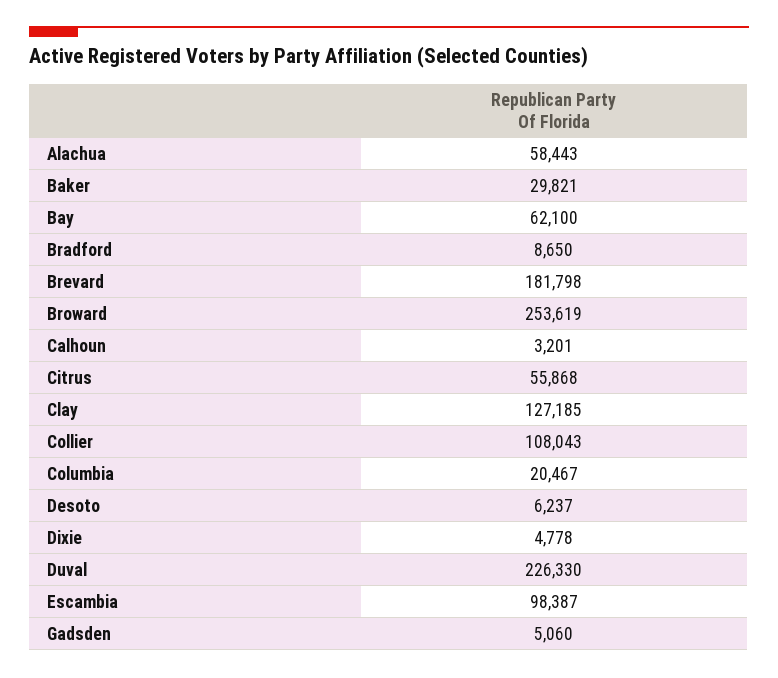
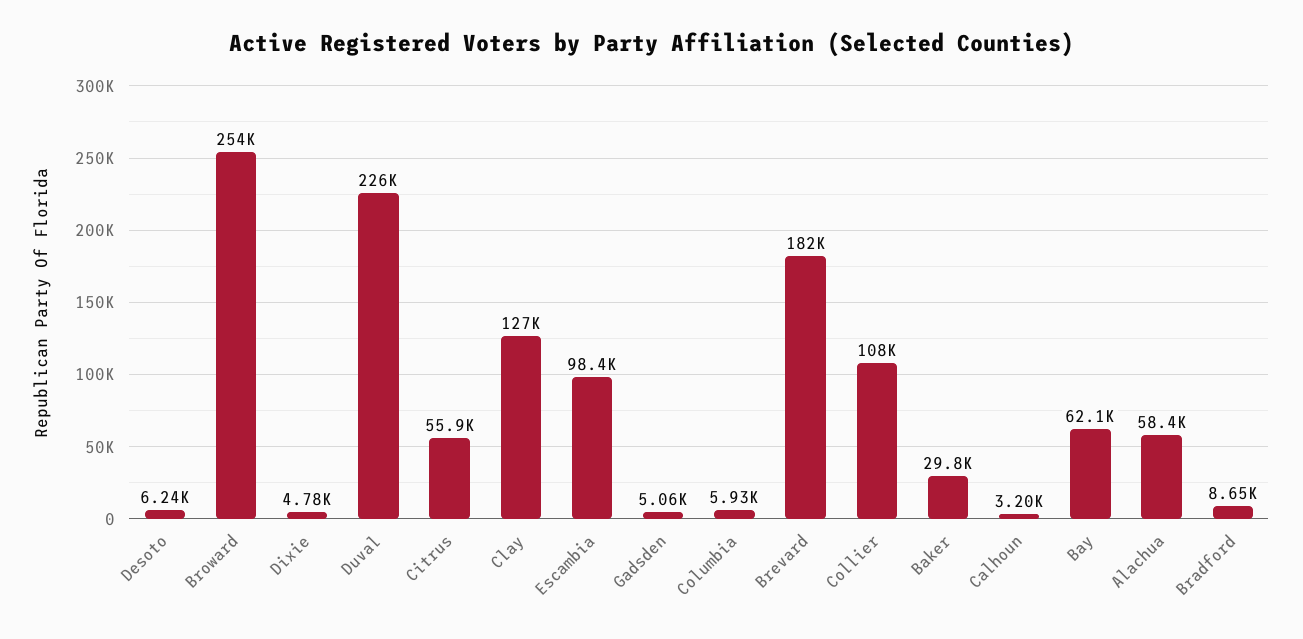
  {
    "Alachua": 58443,
    "Baker": 29821,
    "Bay": 62100,
    "Bradford": 8650,
    "Brevard": 181798,
    "Broward": 253619,
    "Calhoun": 3201,
    "Citrus": 55868,
    "Clay": 127185,
    "Collier": 108043,
-   "Columbia": 20467,
+   "Columbia": 5930,
    "Desoto": 6237,
    "Dixie": 4778,
    "Duval": 226330,
    "Escambia": 98387,
    "Gadsden": 5060
  }

